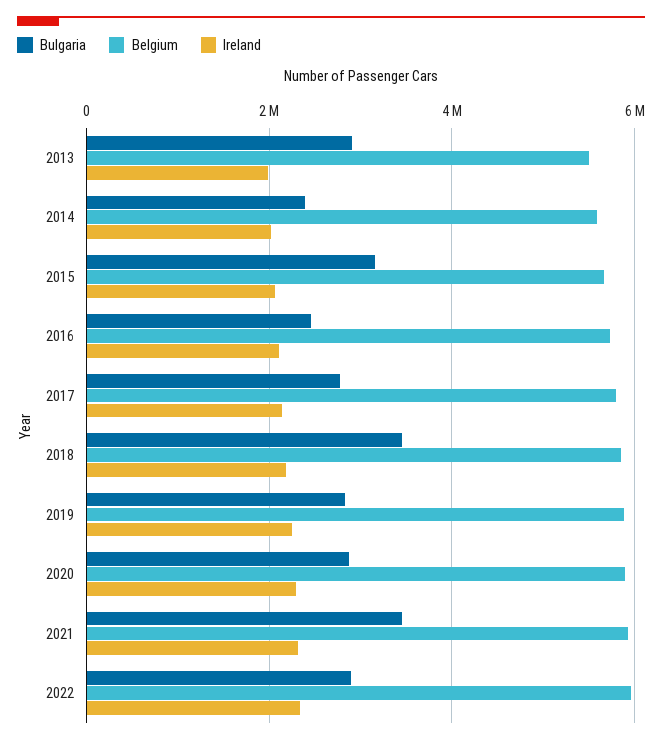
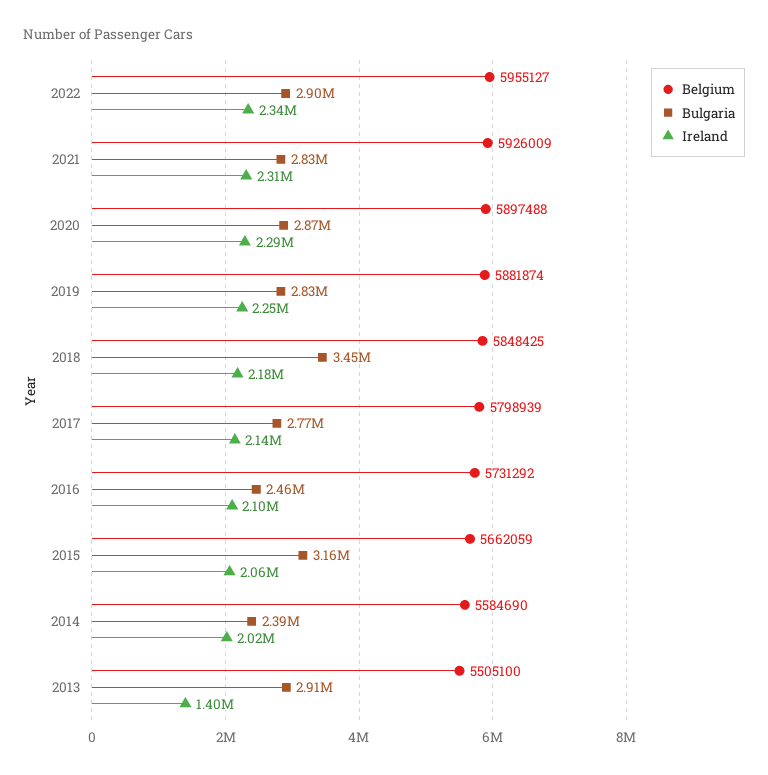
  {
    "Bulgaria": {
      "2013": 2910000,
      "2014": 2390000,
      "2015": 3160000,
      "2016": 2460000,
      "2017": 2770000,
      "2018": 3450000,
      "2019": 2830000,
      "2020": 2870000,
-     "2021": 3400000,
+     "2021": 2830000,
      "2022": 2900000
    },
    "Belgium": {
      "2013": 5505100,
      "2014": 5584690,
      "2015": 5662059,
      "2016": 5731292,
      "2017": 5798939,
      "2018": 5848425,
      "2019": 5881874,
      "2020": 5897488,
      "2021": 5926009,
      "2022": 5955127
    },
    "Ireland": {
-     "2013": 2000000,
+     "2013": 1400000,
      "2014": 2020000,
      "2015": 2060000,
      "2016": 2100000,
      "2017": 2140000,
      "2018": 2180000,
      "2019": 2250000,
      "2020": 2290000,
      "2021": 2310000,
      "2022": 2340000
    }
  }

